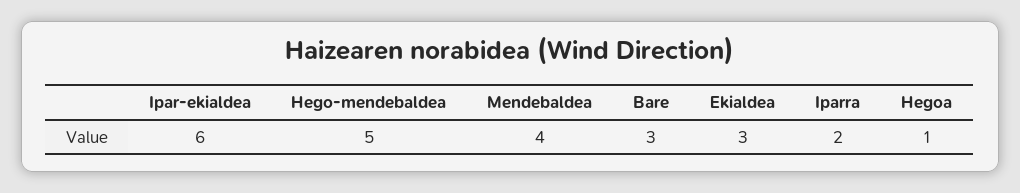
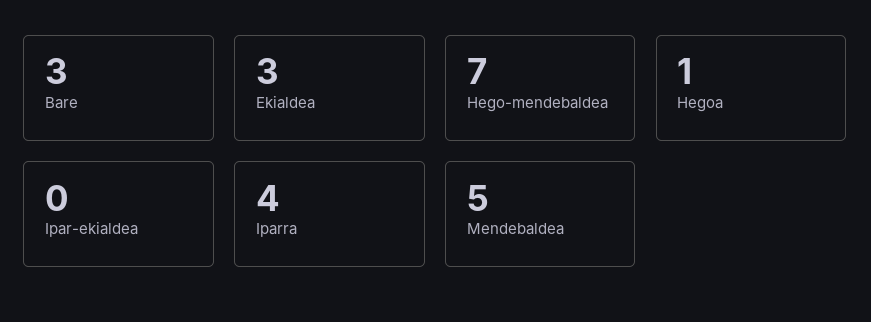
  {
-   "Ipar-ekialdea": 6,
+   "Ipar-ekialdea": 0,
-   "Hego-mendebaldea": 5,
+   "Hego-mendebaldea": 7,
-   "Mendebaldea": 4,
+   "Mendebaldea": 5,
    "Bare": 3,
    "Ekialdea": 3,
-   "Iparra": 2,
+   "Iparra": 4,
    "Hegoa": 1
  }

